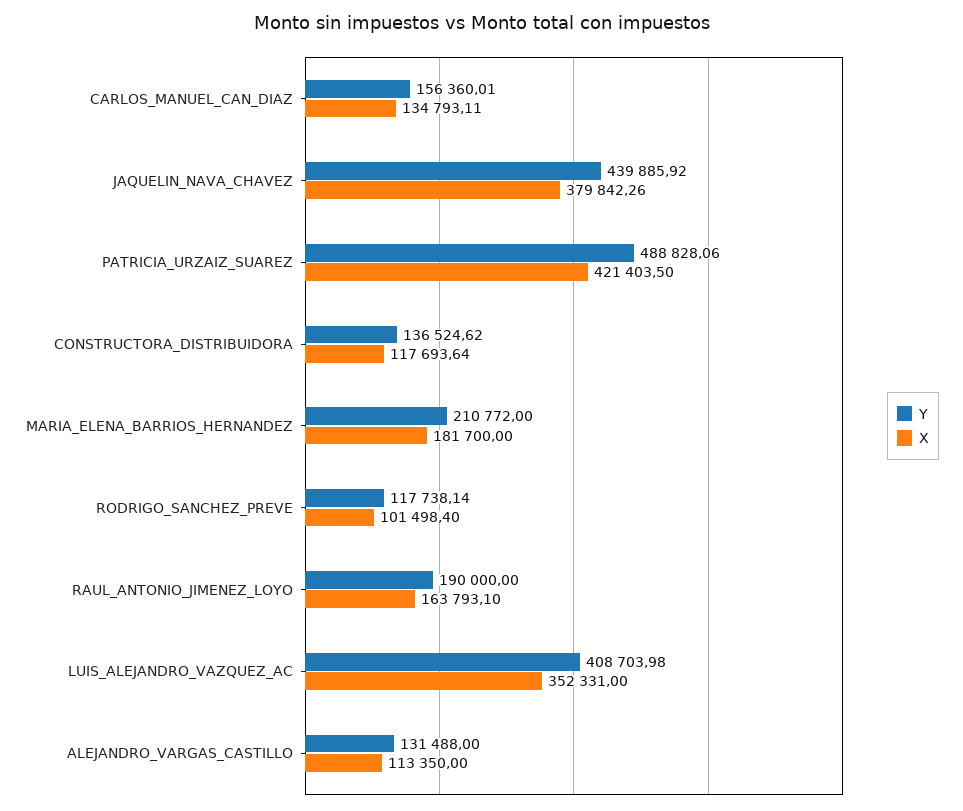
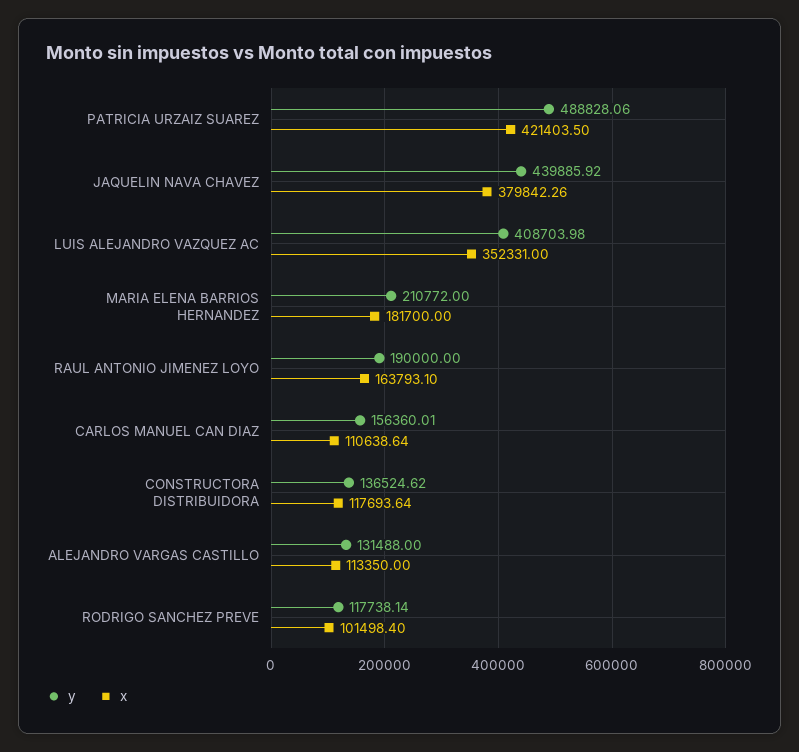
  {
    "Y": {
      "CARLOS_MANUEL_CAN_DIAZ": 156360.01,
      "JAQUELIN_NAVA_CHAVEZ": 439885.92,
      "PATRICIA_URZAIZ_SUAREZ": 488828.06,
      "CONSTRUCTORA_DISTRIBUIDORA": 136524.62,
      "MARIA_ELENA_BARRIOS_HERNANDEZ": 210772,
      "RODRIGO_SANCHEZ_PREVE": 117738.14,
      "RAUL_ANTONIO_JIMENEZ_LOYO": 190000,
      "LUIS_ALEJANDRO_VAZQUEZ_AC": 408703.98,
      "ALEJANDRO_VARGAS_CASTILLO": 131488
    },
    "X": {
-     "CARLOS_MANUEL_CAN_DIAZ": 134793.11,
+     "CARLOS_MANUEL_CAN_DIAZ": 110638.64,
      "JAQUELIN_NAVA_CHAVEZ": 379842.26,
      "PATRICIA_URZAIZ_SUAREZ": 421403.5,
      "CONSTRUCTORA_DISTRIBUIDORA": 117693.64,
      "MARIA_ELENA_BARRIOS_HERNANDEZ": 181700,
      "RODRIGO_SANCHEZ_PREVE": 101498.4,
      "RAUL_ANTONIO_JIMENEZ_LOYO": 163793.1,
      "LUIS_ALEJANDRO_VAZQUEZ_AC": 352331,
      "ALEJANDRO_VARGAS_CASTILLO": 113350
    }
  }

